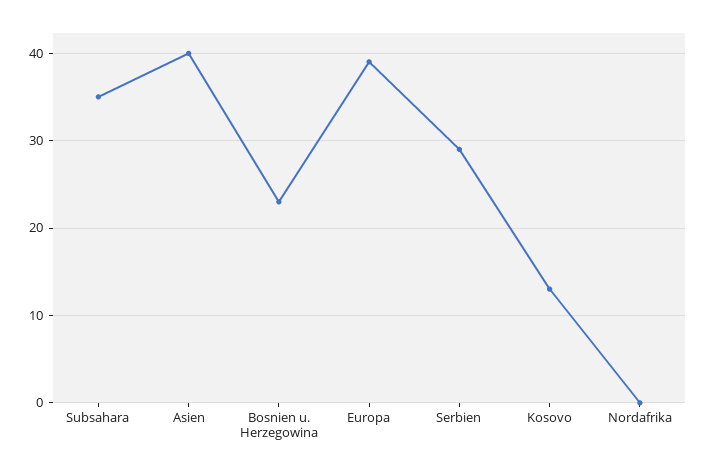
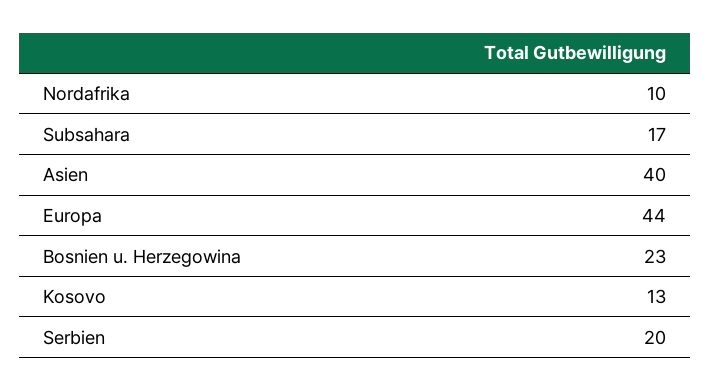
  {
-   "Subsahara": 35,
+   "Subsahara": 17,
    "Asien": 40,
    "Bosnien u. Herzegowina": 23,
-   "Europa": 39,
+   "Europa": 44,
-   "Serbien": 29,
+   "Serbien": 20,
    "Kosovo": 13,
-   "Nordafrika": 0
+   "Nordafrika": 10
  }

